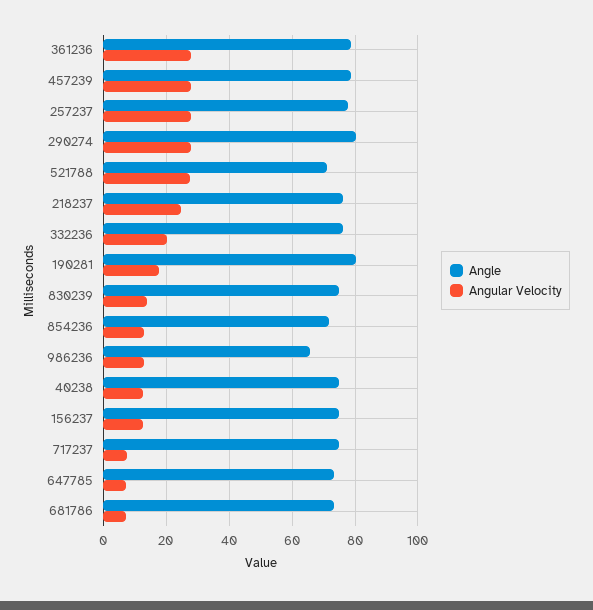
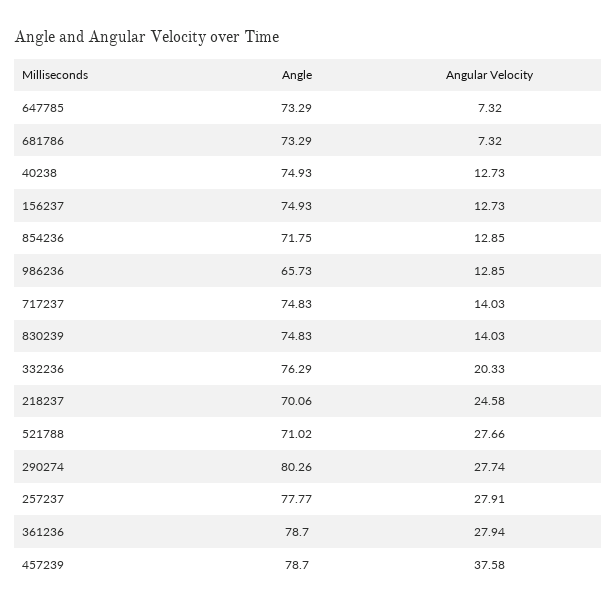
  {
    "Angle": {
      "361236": 78.7,
      "457239": 78.7,
      "257237": 77.77,
      "290274": 80.26,
      "521788": 71.02,
-     "218237": 76,
+     "218237": 70.06,
      "332236": 76.29,
-     "190281": 80,
      "830239": 74.83,
      "854236": 71.75,
      "986236": 65.73,
      "40238": 74.93,
      "156237": 74.93,
      "717237": 74.83,
      "647785": 73.29,
      "681786": 73.29
    },
    "Angular Velocity": {
      "361236": 27.94,
-     "457239": 28,
+     "457239": 37.58,
      "257237": 27.91,
      "290274": 27.74,
      "521788": 27.66,
      "218237": 24.58,
      "332236": 20.33,
-     "190281": 18,
      "830239": 14.03,
      "854236": 12.85,
      "986236": 12.85,
      "40238": 12.73,
      "156237": 12.73,
-     "717237": 8,
+     "717237": 14.03,
      "647785": 7.32,
      "681786": 7.32
    }
  }

